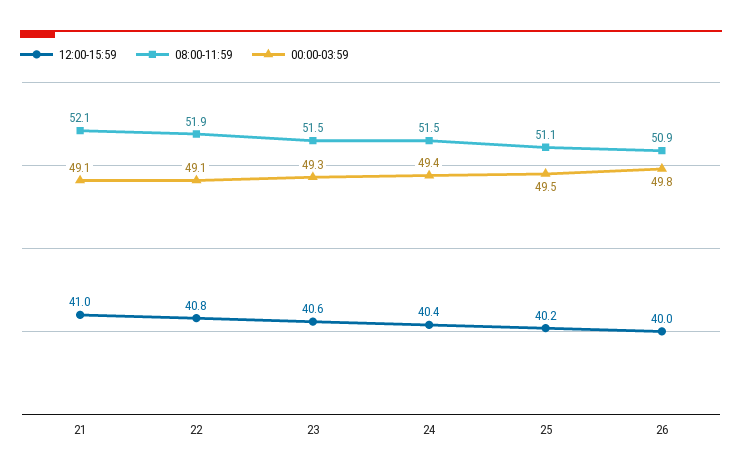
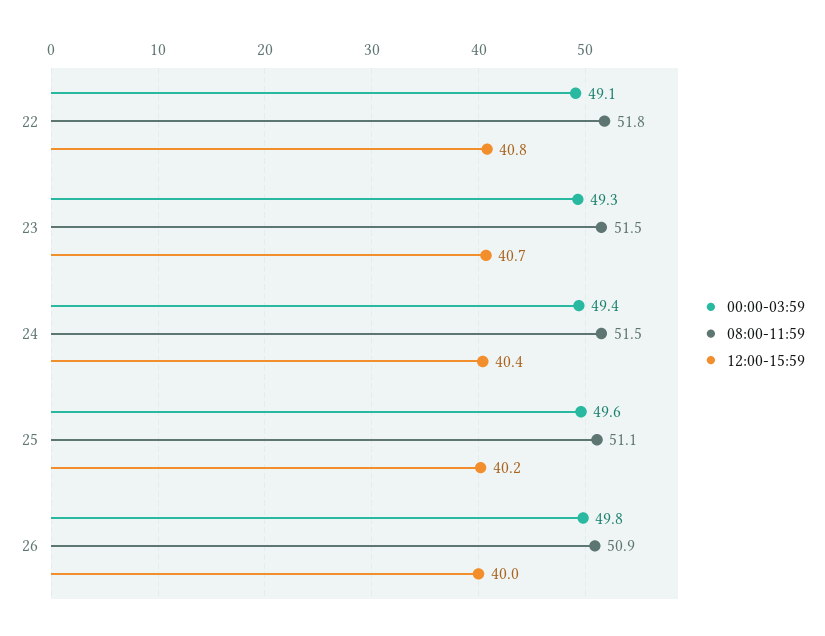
  {
    "12:00-15:59": {
-     "21": 41,
      "22": 40.8,
-     "23": 40.6,
+     "23": 40.7,
      "24": 40.4,
      "25": 40.2,
      "26": 40
    },
    "08:00-11:59": {
-     "21": 52.1,
-     "22": 51.9,
+     "22": 51.8,
      "23": 51.5,
      "24": 51.5,
      "25": 51.1,
      "26": 50.9
    },
    "00:00-03:59": {
-     "21": 49.1,
      "22": 49.1,
      "23": 49.3,
      "24": 49.4,
-     "25": 49.5,
+     "25": 49.6,
      "26": 49.8
    }
  }

